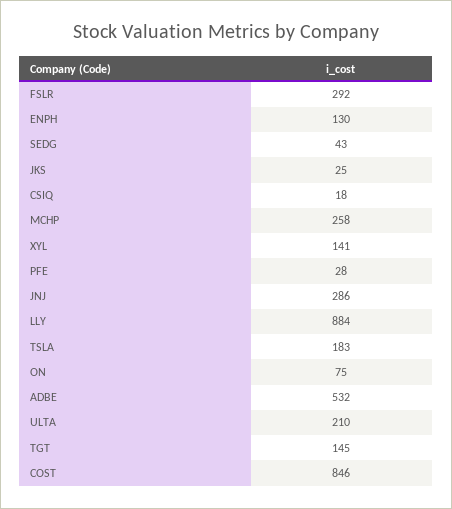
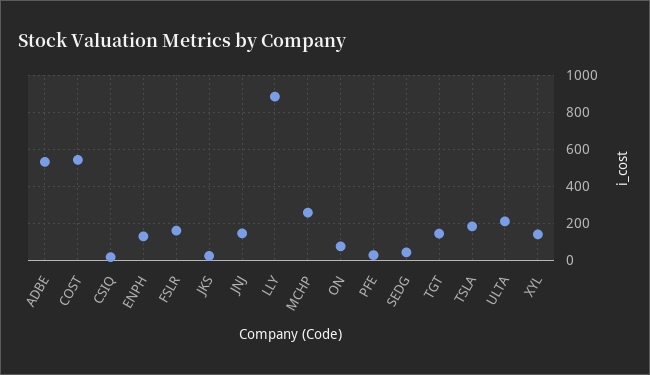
  {
-   "FSLR": 292,
+   "FSLR": 150,
    "ENPH": 130,
    "SEDG": 43,
    "JKS": 25,
    "CSIQ": 18,
    "MCHP": 258,
    "XYL": 141,
    "PFE": 28,
-   "JNJ": 286,
+   "JNJ": 150,
    "LLY": 884,
    "TSLA": 183,
    "ON": 75,
    "ADBE": 532,
    "ULTA": 210,
    "TGT": 145,
-   "COST": 846
+   "COST": 550
  }

